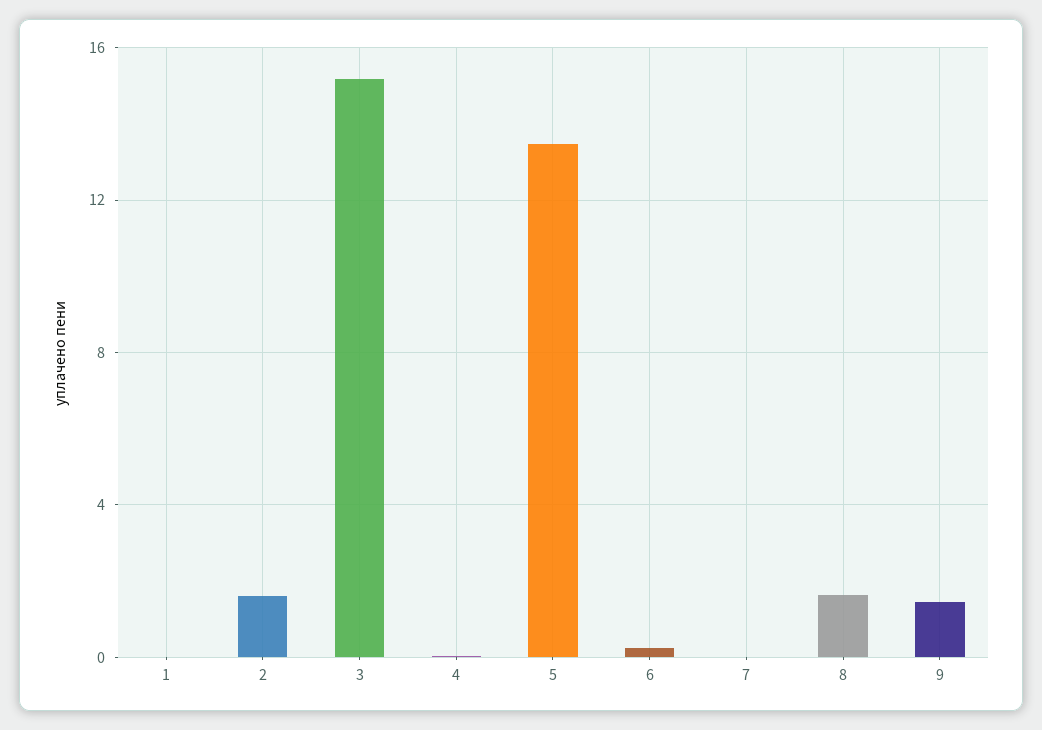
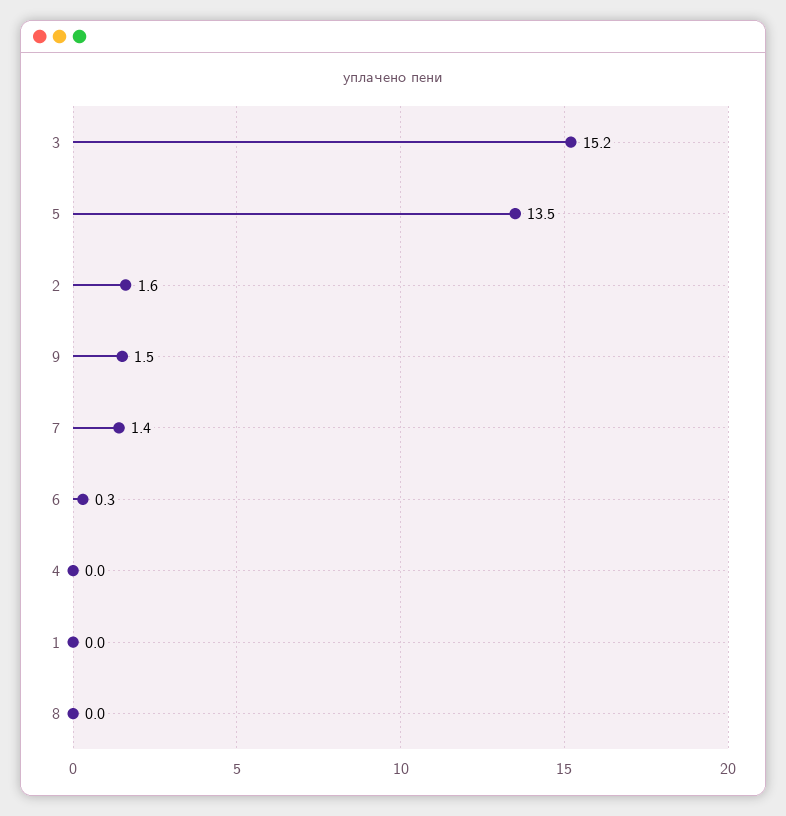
  {
    "1": 0,
    "2": 1.6,
    "3": 15.2,
    "4": 0,
    "5": 13.5,
    "6": 0.3,
-   "7": 0,
+   "7": 1.4,
-   "8": 1.5,
+   "8": 0,
    "9": 1.5
  }

